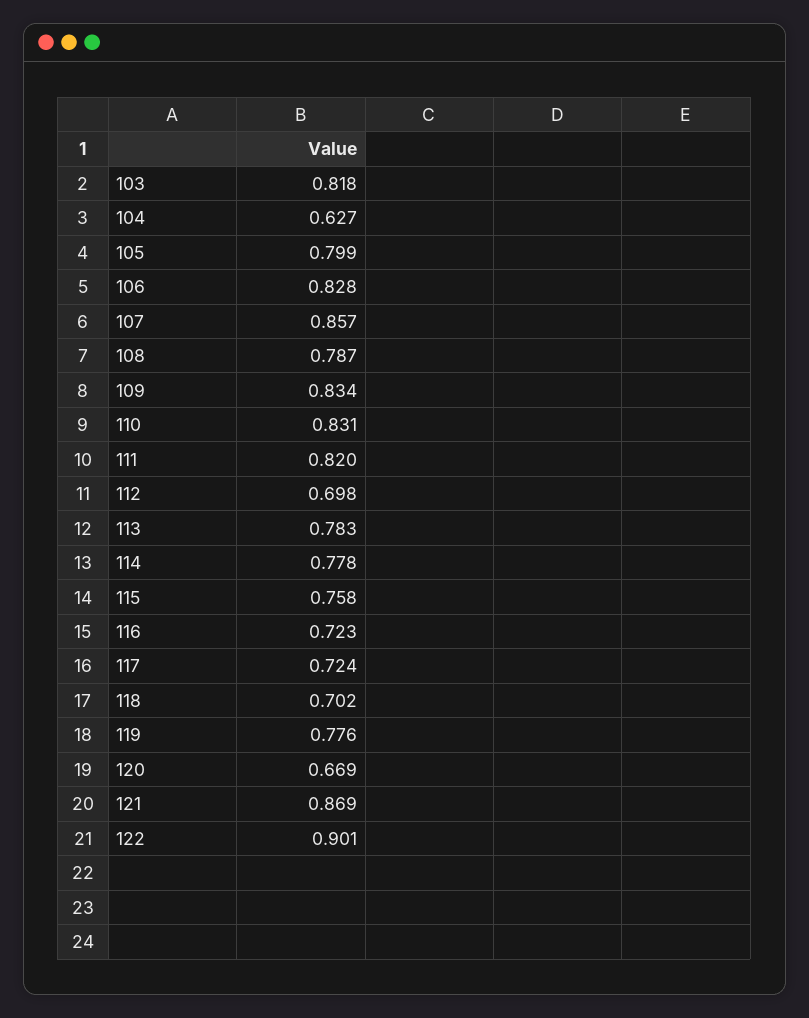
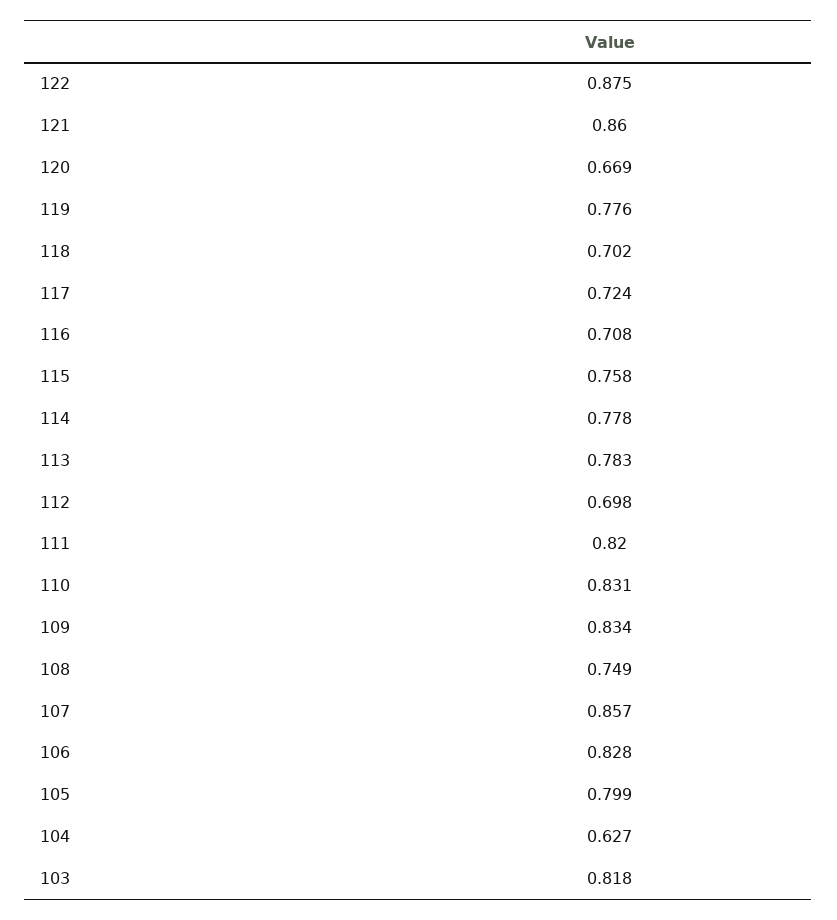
  {
    "103": 0.818,
    "104": 0.627,
    "105": 0.799,
    "106": 0.828,
    "107": 0.857,
-   "108": 0.787,
+   "108": 0.749,
    "109": 0.834,
    "110": 0.831,
    "111": 0.82,
    "112": 0.698,
    "113": 0.783,
    "114": 0.778,
    "115": 0.758,
-   "116": 0.723,
+   "116": 0.708,
    "117": 0.724,
    "118": 0.702,
    "119": 0.776,
    "120": 0.669,
-   "121": 0.869,
+   "121": 0.86,
-   "122": 0.901
+   "122": 0.875
  }

